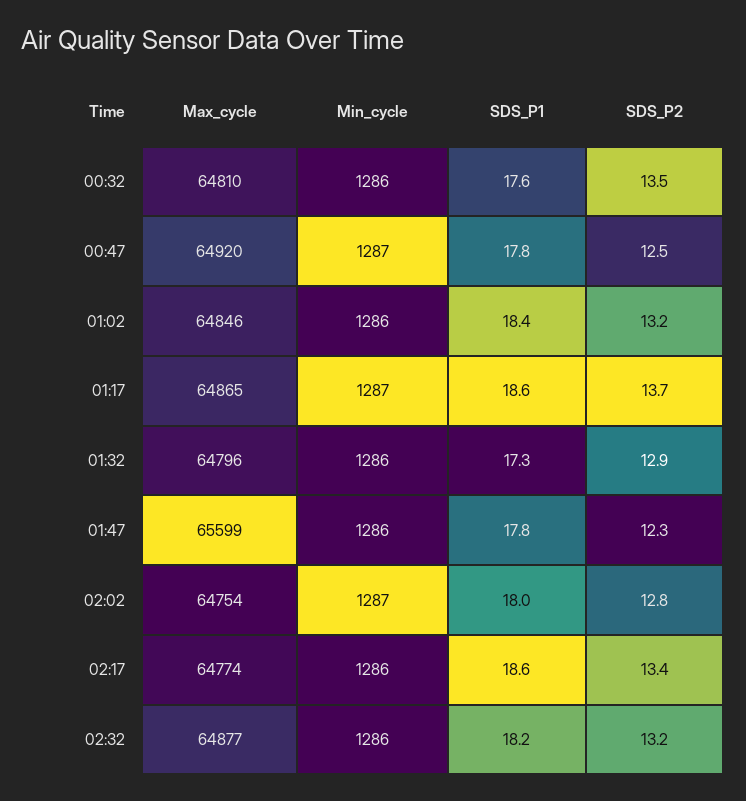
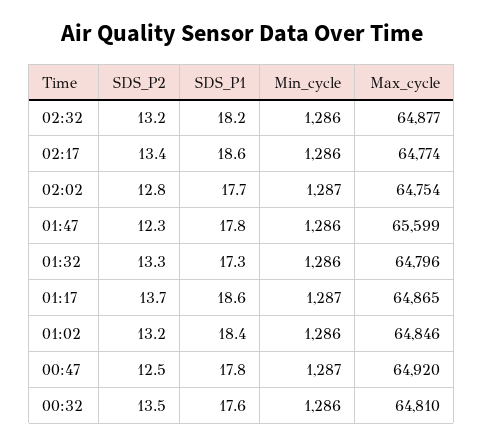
  {
    "Max_cycle": {
      "00:32": 64810,
      "00:47": 64920,
      "01:02": 64846,
      "01:17": 64865,
      "01:32": 64796,
      "01:47": 65599,
      "02:02": 64754,
      "02:17": 64774,
      "02:32": 64877
    },
    "Min_cycle": {
      "00:32": 1286,
      "00:47": 1287,
      "01:02": 1286,
      "01:17": 1287,
      "01:32": 1286,
      "01:47": 1286,
      "02:02": 1287,
      "02:17": 1286,
      "02:32": 1286
    },
    "SDS_P1": {
      "00:32": 17.6,
      "00:47": 17.8,
      "01:02": 18.4,
      "01:17": 18.6,
      "01:32": 17.3,
      "01:47": 17.8,
-     "02:02": 18,
+     "02:02": 17.7,
      "02:17": 18.6,
      "02:32": 18.2
    },
    "SDS_P2": {
      "00:32": 13.5,
      "00:47": 12.5,
      "01:02": 13.2,
      "01:17": 13.7,
-     "01:32": 12.9,
+     "01:32": 13.3,
      "01:47": 12.3,
      "02:02": 12.8,
      "02:17": 13.4,
      "02:32": 13.2
    }
  }

